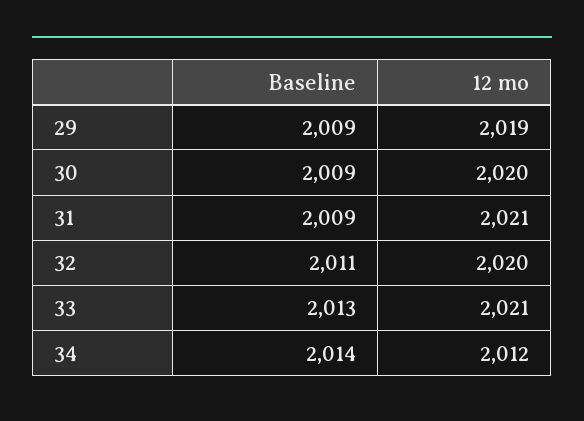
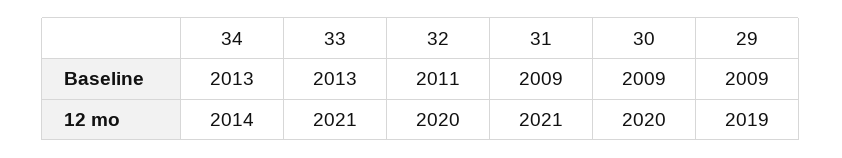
  {
    "Baseline": {
      "29": 2009,
      "30": 2009,
      "31": 2009,
      "32": 2011,
      "33": 2013,
-     "34": 2014
+     "34": 2013
    },
    "12 mo": {
      "29": 2019,
      "30": 2020,
      "31": 2021,
      "32": 2020,
      "33": 2021,
-     "34": 2012
+     "34": 2014
    }
  }

